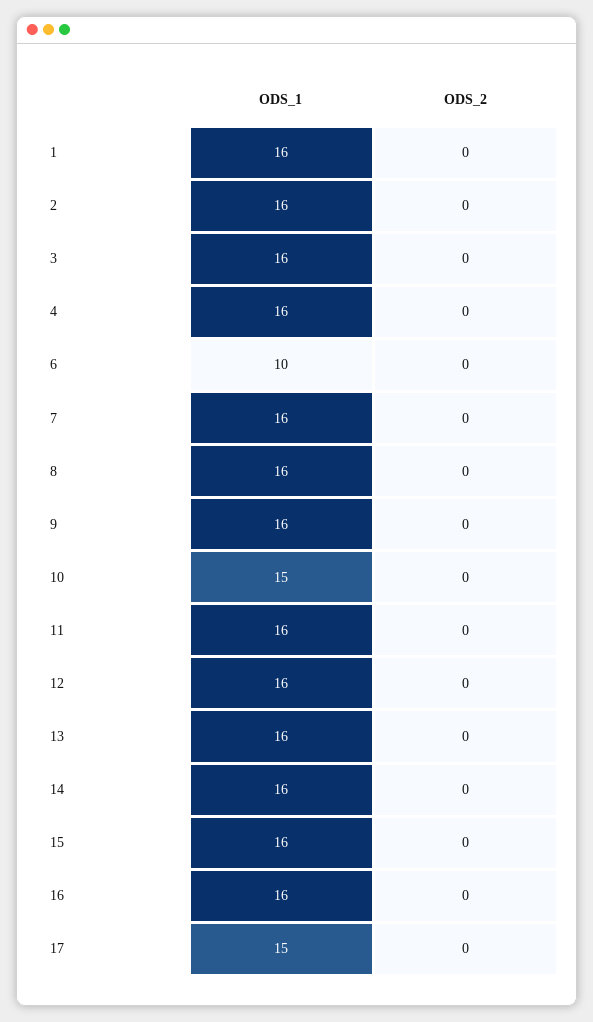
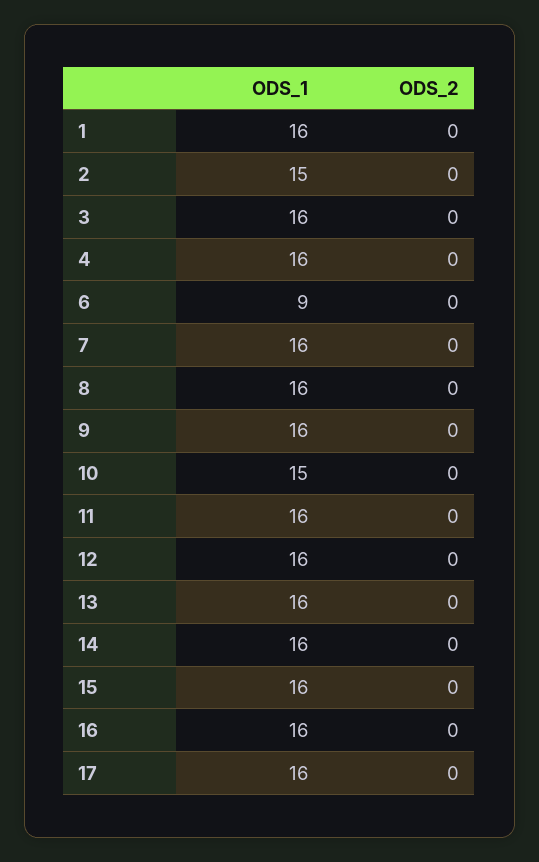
  {
    "ODS_1": {
      "1": 16,
-     "2": 16,
+     "2": 15,
      "3": 16,
      "4": 16,
-     "6": 10,
+     "6": 9,
      "7": 16,
      "8": 16,
      "9": 16,
      "10": 15,
      "11": 16,
      "12": 16,
      "13": 16,
      "14": 16,
      "15": 16,
      "16": 16,
-     "17": 15
+     "17": 16
    },
    "ODS_2": {
      "1": 0,
      "2": 0,
      "3": 0,
      "4": 0,
      "6": 0,
      "7": 0,
      "8": 0,
      "9": 0,
      "10": 0,
      "11": 0,
      "12": 0,
      "13": 0,
      "14": 0,
      "15": 0,
      "16": 0,
      "17": 0
    }
  }

